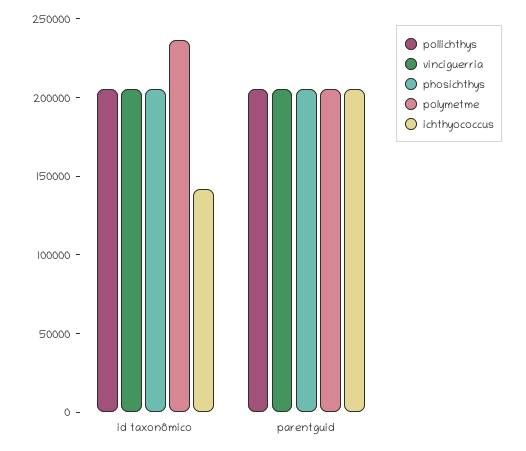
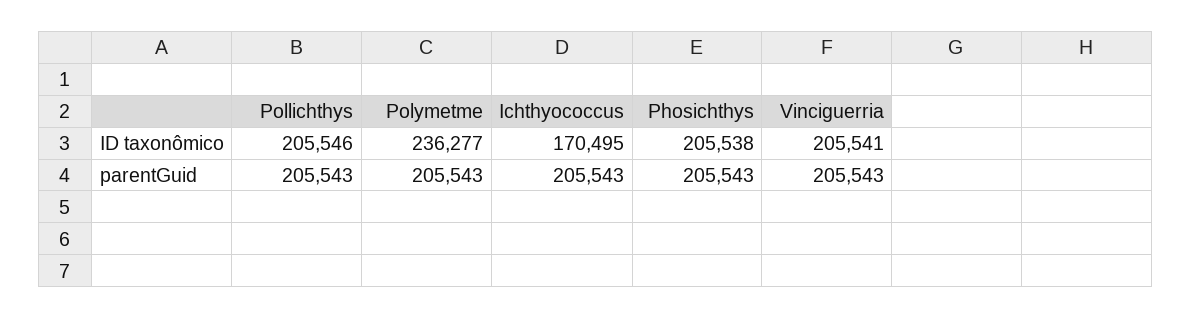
  {
    "pollichthys": {
      "id taxonômico": 205546,
      "parentguid": 205543
    },
    "vinciguerria": {
      "id taxonômico": 205541,
      "parentguid": 205543
    },
    "phosichthys": {
      "id taxonômico": 205538,
      "parentguid": 205543
    },
    "polymetme": {
      "id taxonômico": 236277,
      "parentguid": 205543
    },
    "ichthyococcus": {
-     "id taxonômico": 140000,
+     "id taxonômico": 170495,
      "parentguid": 205543
    }
  }

